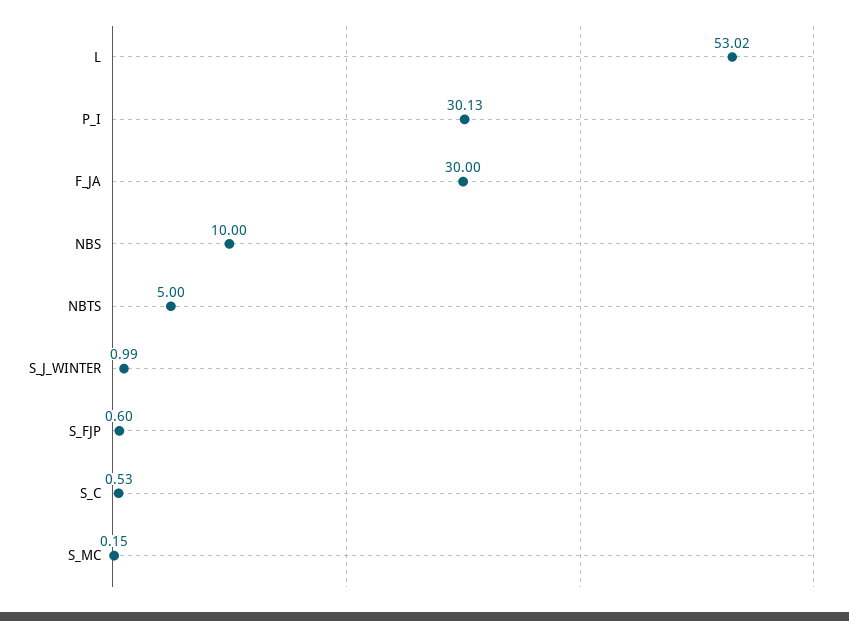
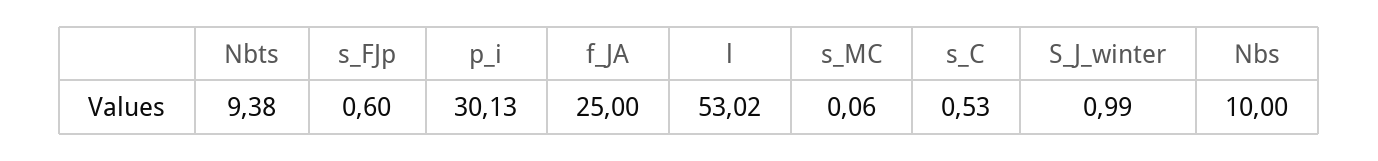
  {
    "L": 53.02,
    "P_I": 30.13,
-   "F_JA": 30,
+   "F_JA": 25,
    "NBS": 10,
-   "NBTS": 5,
+   "NBTS": 9.38,
    "S_J_WINTER": 0.99,
    "S_FJP": 0.6,
    "S_C": 0.53,
-   "S_MC": 0.15
+   "S_MC": 0.06
  }

